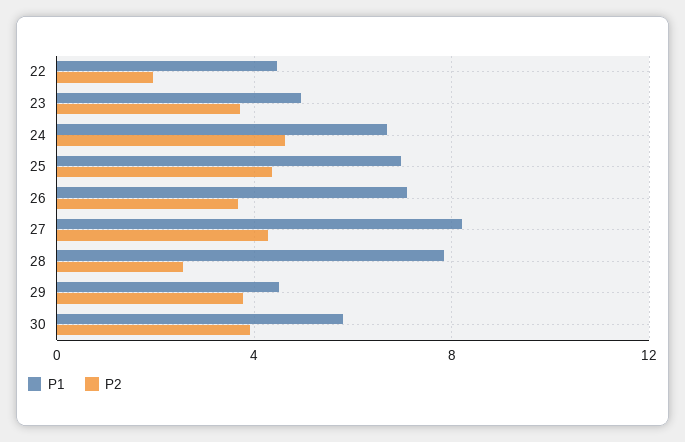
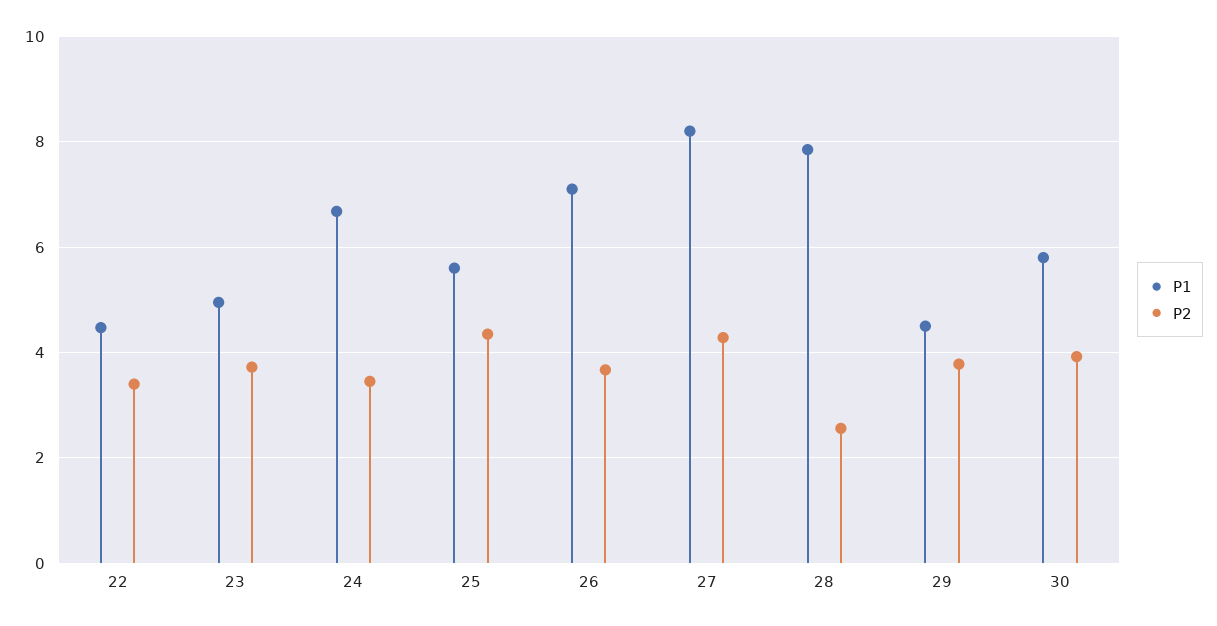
  {
    "P1": {
      "22": 4.4,
      "23": 5,
      "24": 6.6,
-     "25": 7,
+     "25": 5.6,
      "26": 7.2,
      "27": 8.2,
      "28": 7.8,
      "29": 4.6,
      "30": 5.8
    },
    "P2": {
-     "22": 2,
+     "22": 3.4,
      "23": 3.8,
-     "24": 4.5,
+     "24": 3.4,
      "25": 4.4,
      "26": 3.6,
      "27": 4.2,
      "28": 2.6,
      "29": 3.8,
      "30": 4
    }
  }

